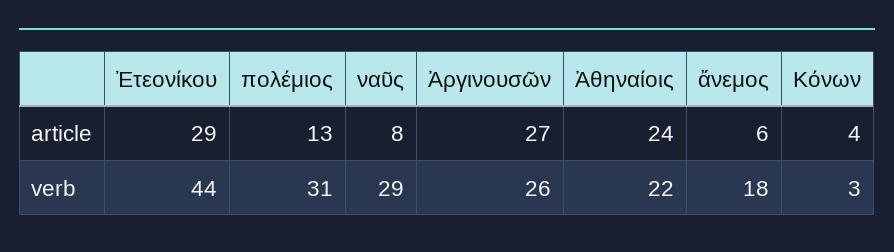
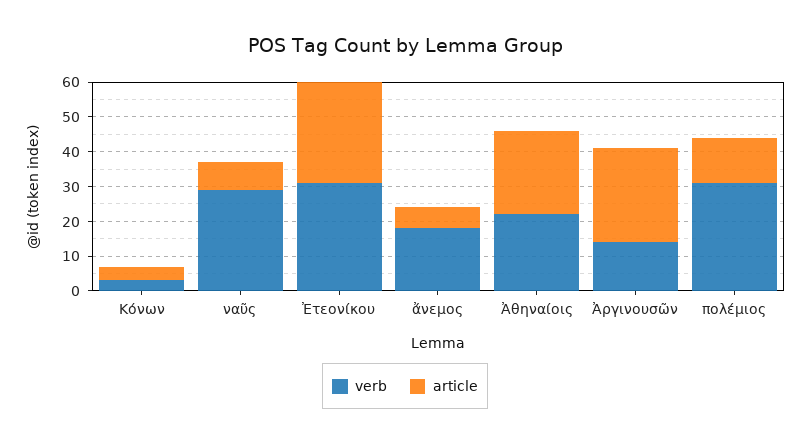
  {
    "article": {
      "Ἐτεονίκου": 29,
      "πολέμιος": 13,
      "ναῦς": 8,
      "Ἀργινουσῶν": 27,
      "Ἀθηναίοις": 24,
      "ἄνεμος": 6,
      "Κόνων": 4
    },
    "verb": {
-     "Ἐτεονίκου": 44,
+     "Ἐτεονίκου": 30,
      "πολέμιος": 31,
      "ναῦς": 29,
-     "Ἀργινουσῶν": 26,
+     "Ἀργινουσῶν": 15,
      "Ἀθηναίοις": 22,
      "ἄνεμος": 18,
      "Κόνων": 3
    }
  }

